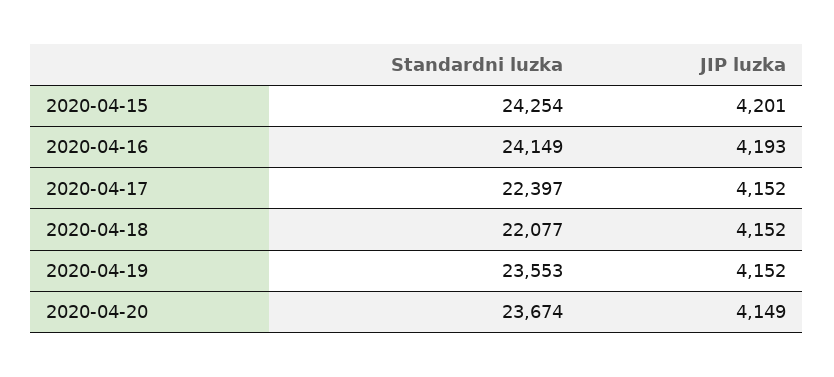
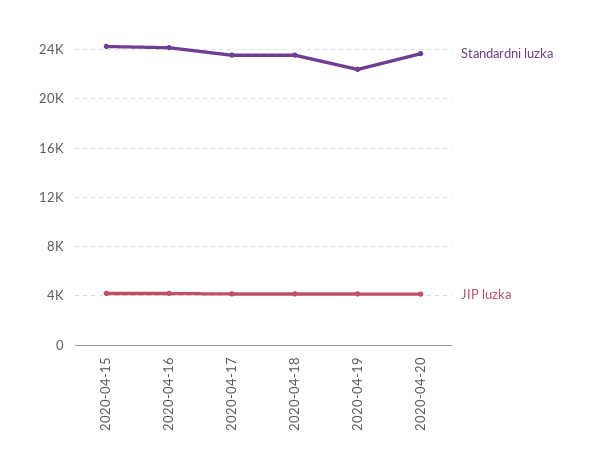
  {
    "Standardni luzka": {
      "2020-04-15": 24254,
      "2020-04-16": 24149,
-     "2020-04-17": 22397,
+     "2020-04-17": 23500,
-     "2020-04-18": 22077,
+     "2020-04-18": 23500,
-     "2020-04-19": 23553,
+     "2020-04-19": 22500,
      "2020-04-20": 23674
    },
    "JIP luzka": {
      "2020-04-15": 4201,
      "2020-04-16": 4193,
      "2020-04-17": 4152,
      "2020-04-18": 4152,
      "2020-04-19": 4152,
      "2020-04-20": 4149
    }
  }

